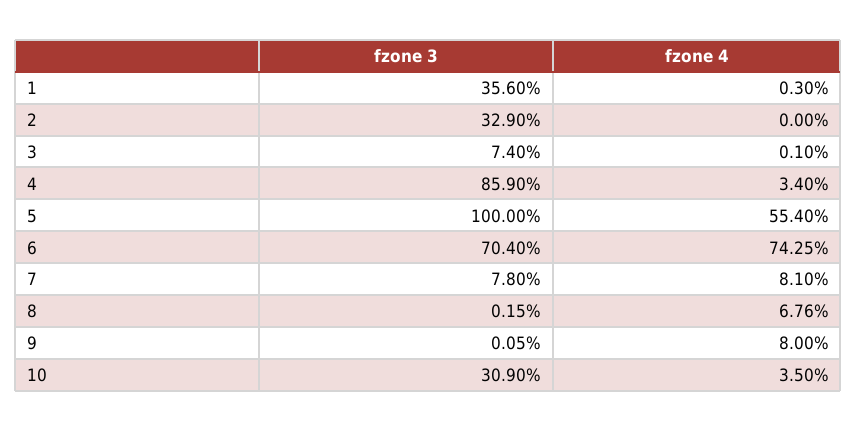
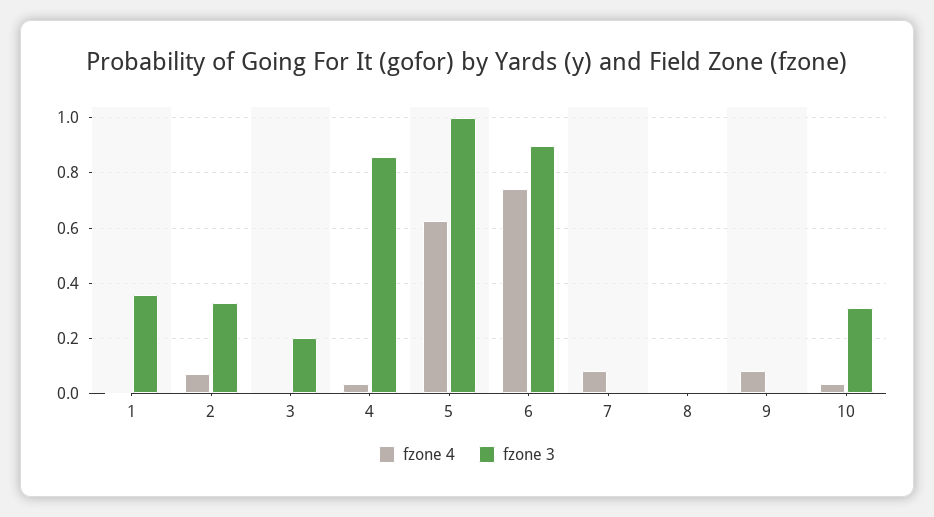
  {
    "fzone 3": {
      "1": 0.356,
      "2": 0.329,
-     "3": 0.074,
+     "3": 0.2,
      "4": 0.859,
      "5": 1,
-     "6": 0.704,
+     "6": 0.9,
-     "7": 0.078,
+     "7": 0,
      "8": 0.0015,
      "9": 0.0005,
      "10": 0.309
    },
    "fzone 4": {
      "1": 0.003,
-     "2": 0,
+     "2": 0.075,
      "3": 0.001,
      "4": 0.034,
-     "5": 0.554,
+     "5": 0.625,
      "6": 0.7425,
      "7": 0.081,
-     "8": 0.0676,
+     "8": 0,
      "9": 0.08,
      "10": 0.035
    }
  }

